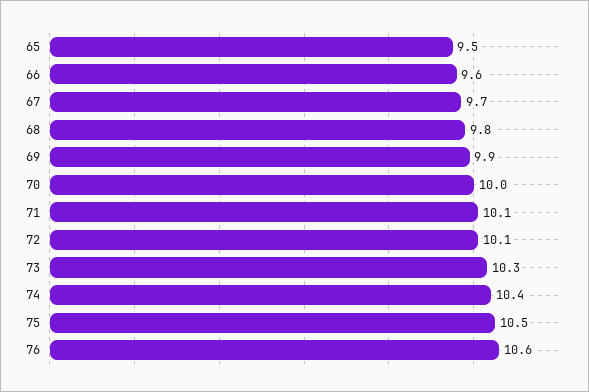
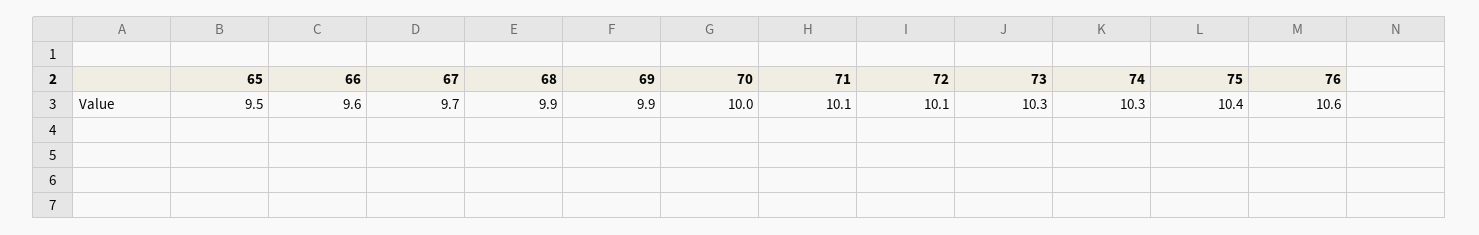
  {
    "65": 9.5,
    "66": 9.6,
    "67": 9.7,
-   "68": 9.8,
+   "68": 9.9,
    "69": 9.9,
    "70": 10,
    "71": 10.1,
    "72": 10.1,
    "73": 10.3,
-   "74": 10.4,
+   "74": 10.3,
-   "75": 10.5,
+   "75": 10.4,
    "76": 10.6
  }

